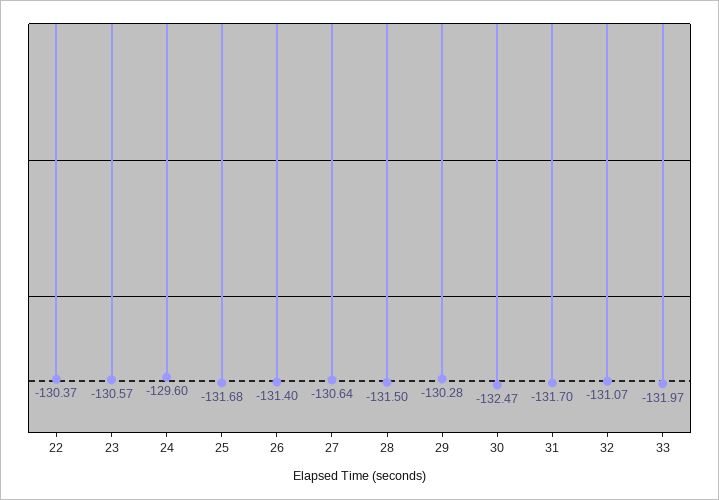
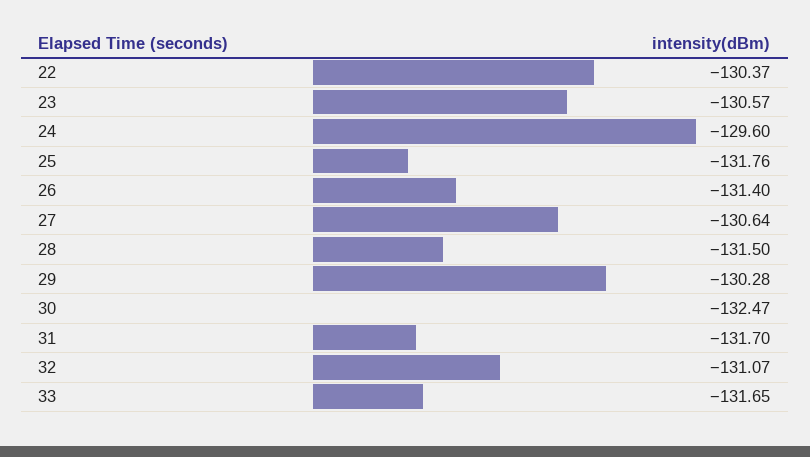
  {
    "22": -130.37,
    "23": -130.57,
    "24": -129.6,
-   "25": -131.68,
+   "25": -131.76,
    "26": -131.4,
    "27": -130.64,
    "28": -131.5,
    "29": -130.28,
    "30": -132.47,
    "31": -131.7,
    "32": -131.07,
-   "33": -131.97
+   "33": -131.65
  }

